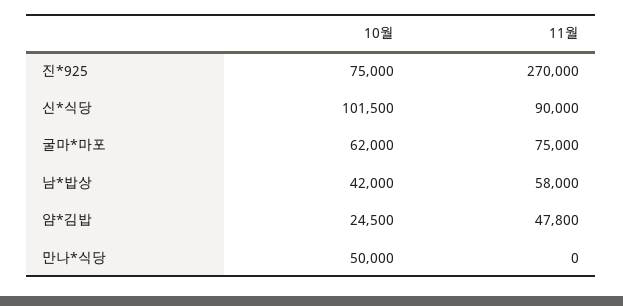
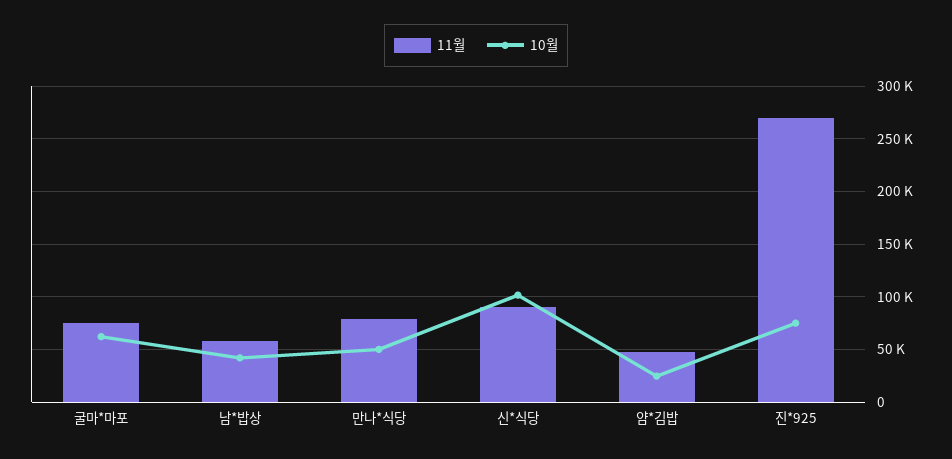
  {
    "10월": {
      "진*925": 75000,
      "신*식당": 101500,
      "굴마*마포": 62000,
      "남*밥상": 42000,
      "얌*김밥": 24500,
      "만나*식당": 50000
    },
    "11월": {
      "진*925": 270000,
      "신*식당": 90000,
      "굴마*마포": 75000,
      "남*밥상": 58000,
      "얌*김밥": 47800,
-     "만나*식당": 0
+     "만나*식당": 80000
    }
  }

